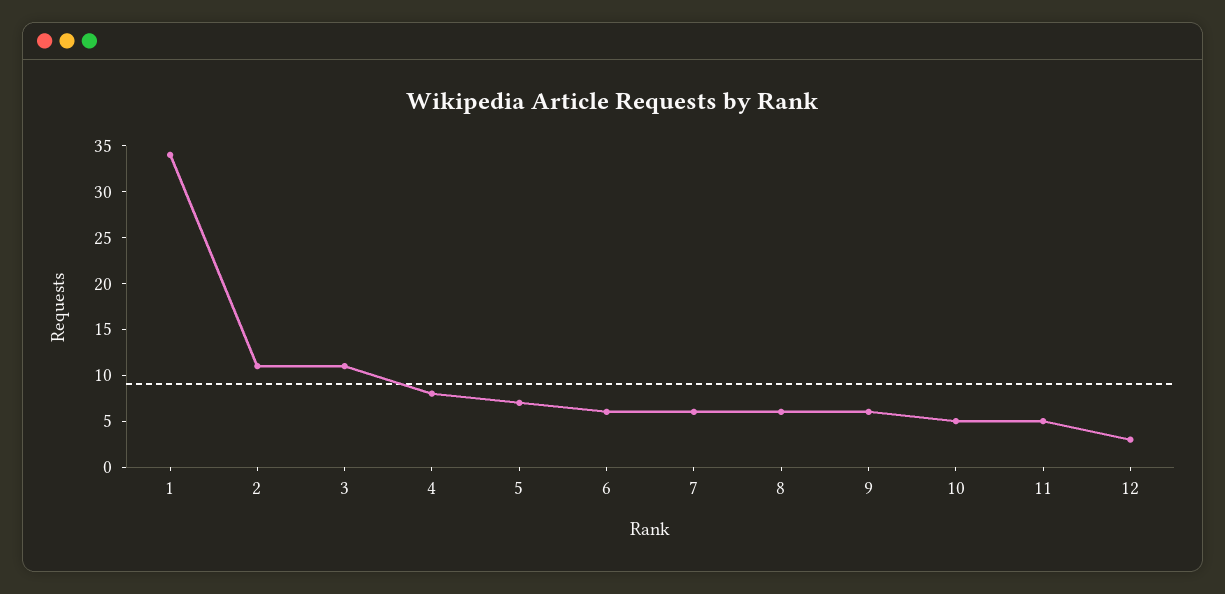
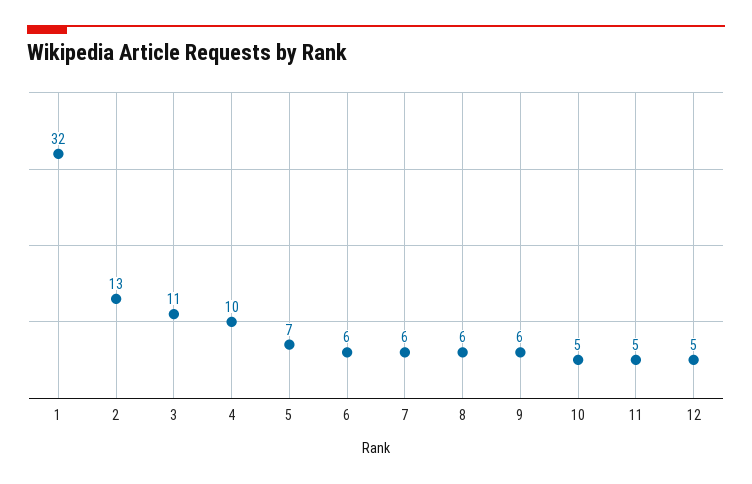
  {
-   "1": 34,
+   "1": 32,
-   "2": 11,
+   "2": 13,
    "3": 11,
-   "4": 8,
+   "4": 10,
    "5": 7,
    "6": 6,
    "7": 6,
    "8": 6,
    "9": 6,
    "10": 5,
    "11": 5,
-   "12": 3
+   "12": 5
  }

